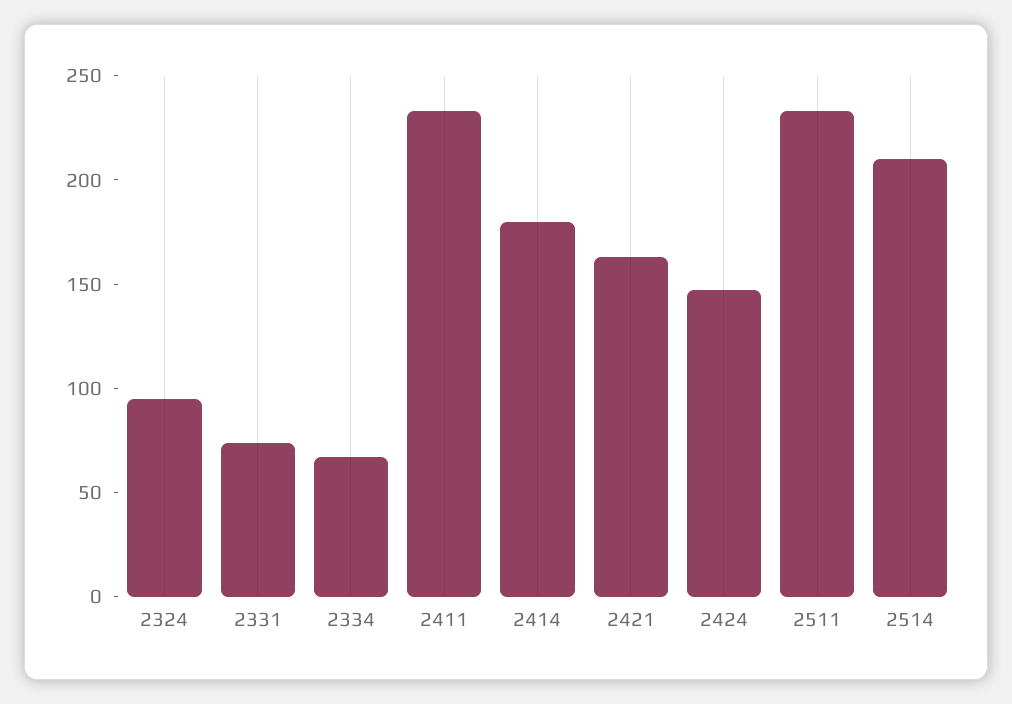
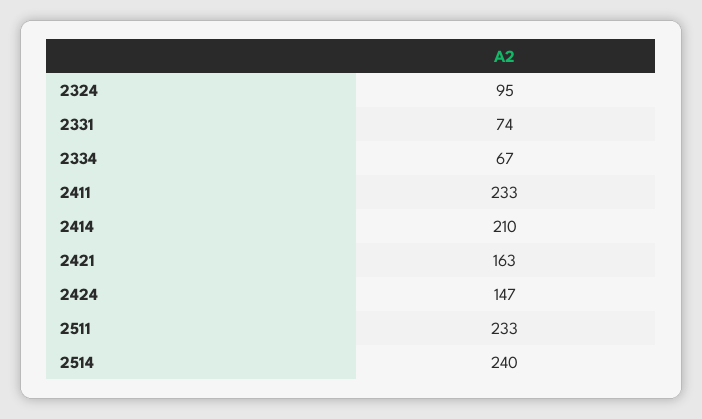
  {
    "2324": 95,
    "2331": 74,
    "2334": 67,
    "2411": 233,
-   "2414": 180,
+   "2414": 210,
    "2421": 163,
    "2424": 147,
    "2511": 233,
-   "2514": 210
+   "2514": 240
  }

